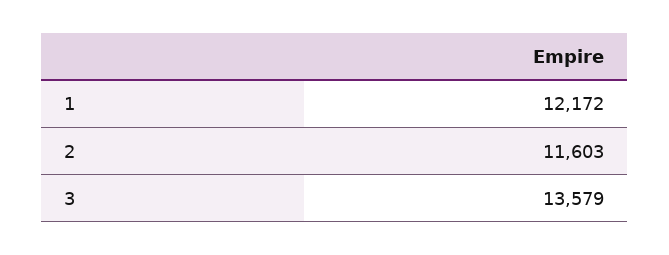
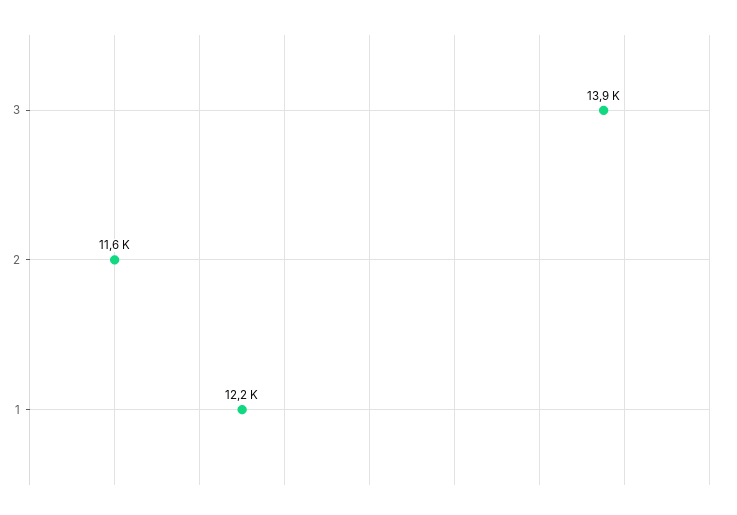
  {
    "1": 12172,
    "2": 11603,
-   "3": 13579
+   "3": 13900
  }

